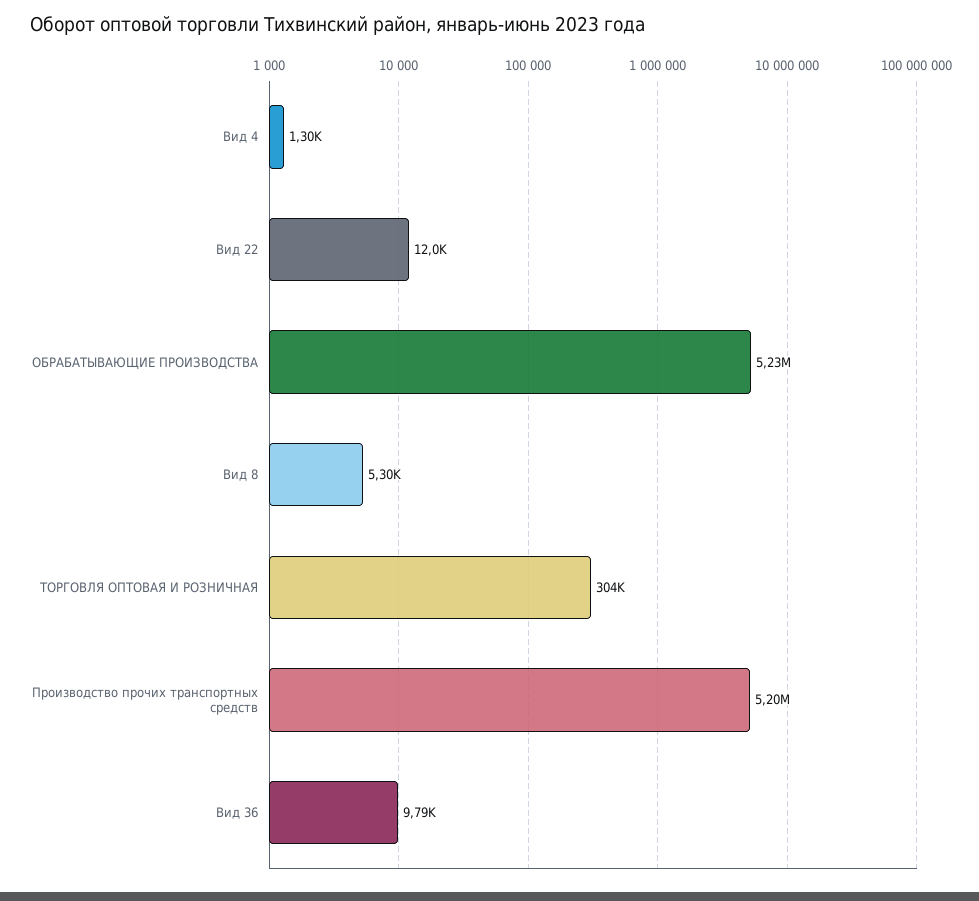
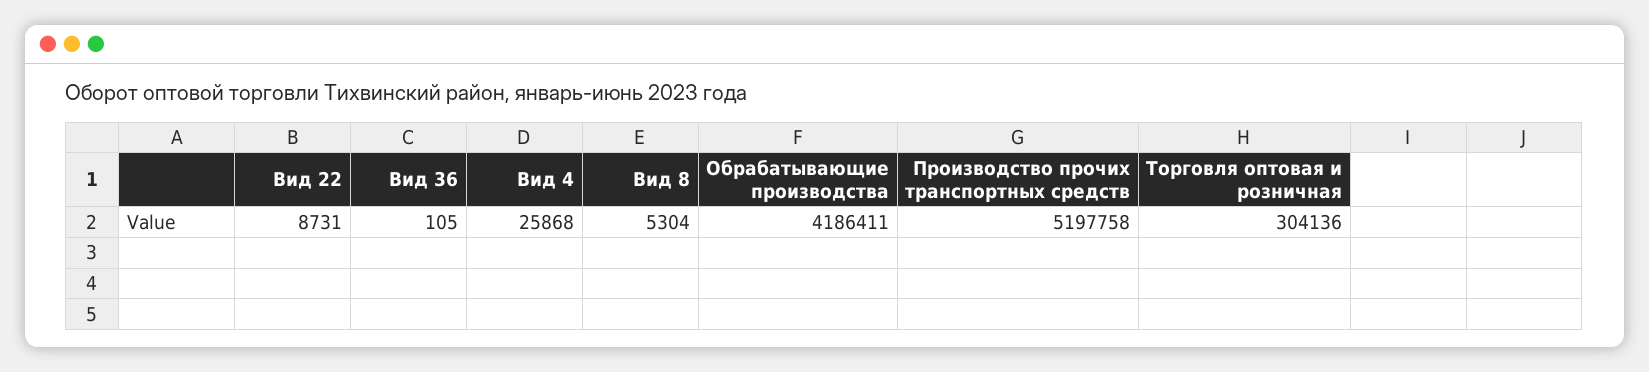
  {
-   "Вид 4": 1300,
+   "Вид 4": 25868,
-   "Вид 22": 12000,
+   "Вид 22": 8731,
-   "ОБРАБАТЫВАЮЩИЕ ПРОИЗВОДСТВА": 5230000,
+   "ОБРАБАТЫВАЮЩИЕ ПРОИЗВОДСТВА": 4186411,
    "Вид 8": 5304,
    "ТОРГОВЛЯ ОПТОВАЯ И РОЗНИЧНАЯ": 304136,
    "Производство прочих транспортных средств": 5197758,
-   "Вид 36": 9790
+   "Вид 36": 105
  }

